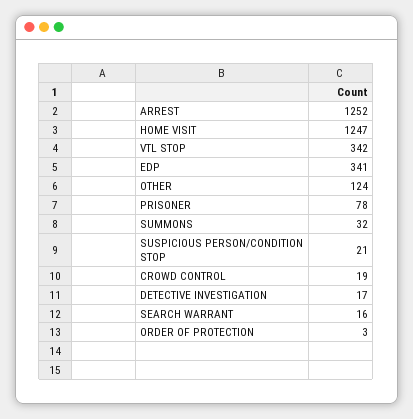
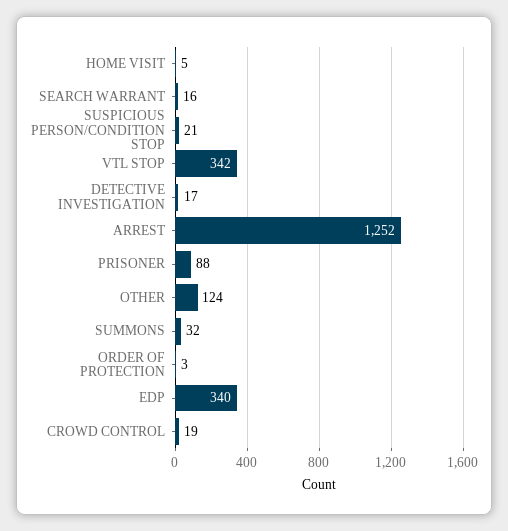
  {
    "ARREST": 1252,
-   "HOME VISIT": 1247,
+   "HOME VISIT": 5,
    "VTL STOP": 342,
-   "EDP": 341,
+   "EDP": 340,
    "OTHER": 124,
-   "PRISONER": 78,
+   "PRISONER": 88,
    "SUMMONS": 32,
    "SUSPICIOUS PERSON/CONDITION STOP": 21,
    "CROWD CONTROL": 19,
    "DETECTIVE INVESTIGATION": 17,
    "SEARCH WARRANT": 16,
    "ORDER OF PROTECTION": 3
  }

